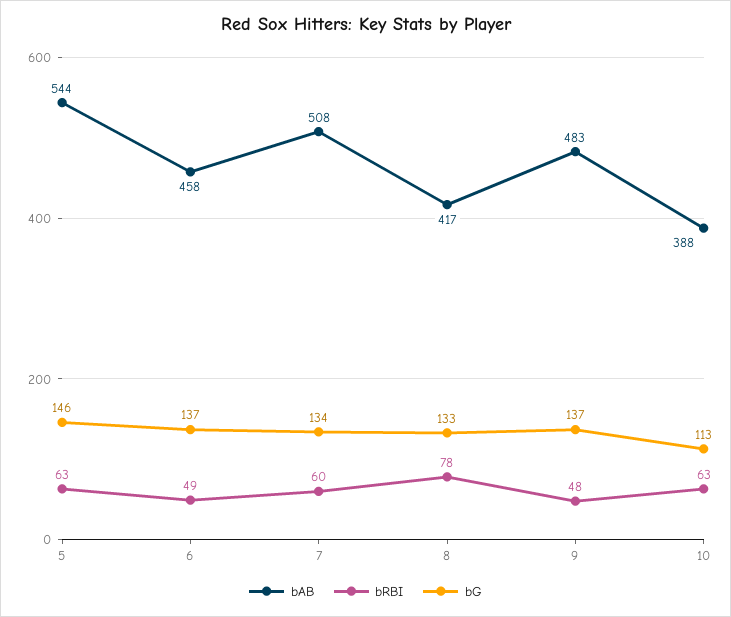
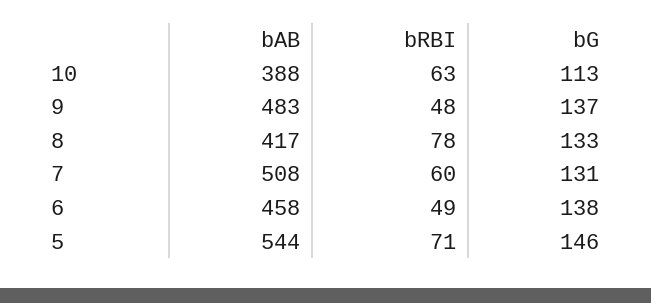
  {
    "bAB": {
      "5": 544,
      "6": 458,
      "7": 508,
      "8": 417,
      "9": 483,
      "10": 388
    },
    "bRBI": {
-     "5": 63,
+     "5": 71,
      "6": 49,
      "7": 60,
      "8": 78,
      "9": 48,
      "10": 63
    },
    "bG": {
      "5": 146,
-     "6": 137,
+     "6": 138,
-     "7": 134,
+     "7": 131,
      "8": 133,
      "9": 137,
      "10": 113
    }
  }

